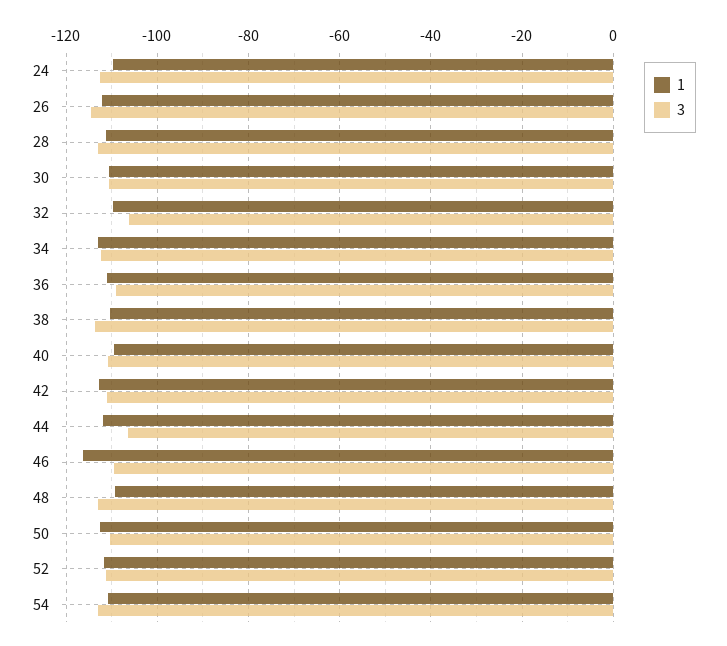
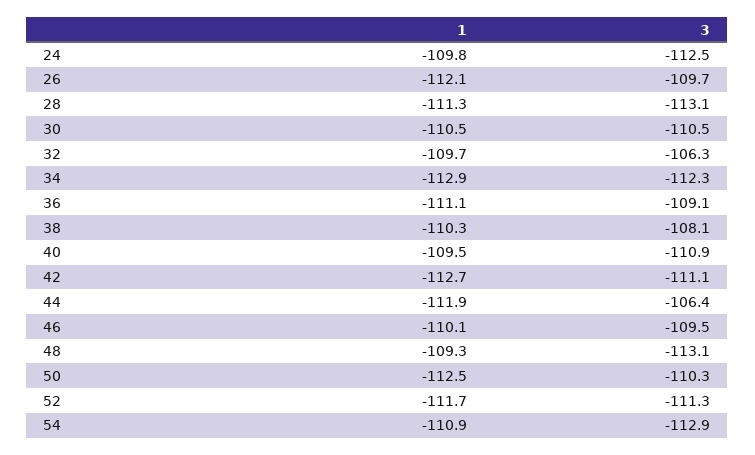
  {
    "1": {
      "24": -109.8,
      "26": -112.1,
      "28": -111.3,
      "30": -110.5,
      "32": -109.7,
      "34": -112.9,
      "36": -111.1,
      "38": -110.3,
      "40": -109.5,
      "42": -112.7,
      "44": -111.9,
-     "46": -116,
+     "46": -110.1,
      "48": -109.3,
      "50": -112.5,
      "52": -111.7,
      "54": -110.9
    },
    "3": {
      "24": -112.5,
-     "26": -114,
+     "26": -109.7,
      "28": -113.1,
      "30": -110.5,
      "32": -106.3,
      "34": -112.3,
      "36": -109.1,
-     "38": -114,
+     "38": -108.1,
      "40": -110.9,
      "42": -111.1,
      "44": -106.4,
      "46": -109.5,
      "48": -113.1,
      "50": -110.3,
      "52": -111.3,
      "54": -112.9
    }
  }

